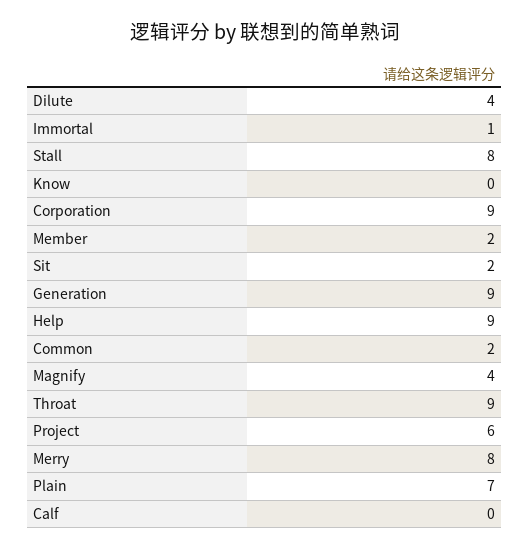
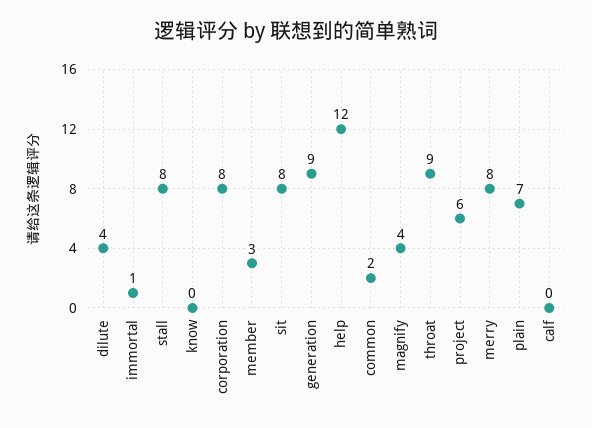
  {
    "Dilute": 4,
    "Immortal": 1,
    "Stall": 8,
    "Know": 0,
-   "Corporation": 9,
+   "Corporation": 8,
-   "Member": 2,
+   "Member": 3,
-   "Sit": 2,
+   "Sit": 8,
    "Generation": 9,
-   "Help": 9,
+   "Help": 12,
    "Common": 2,
    "Magnify": 4,
    "Throat": 9,
    "Project": 6,
    "Merry": 8,
    "Plain": 7,
    "Calf": 0
  }

